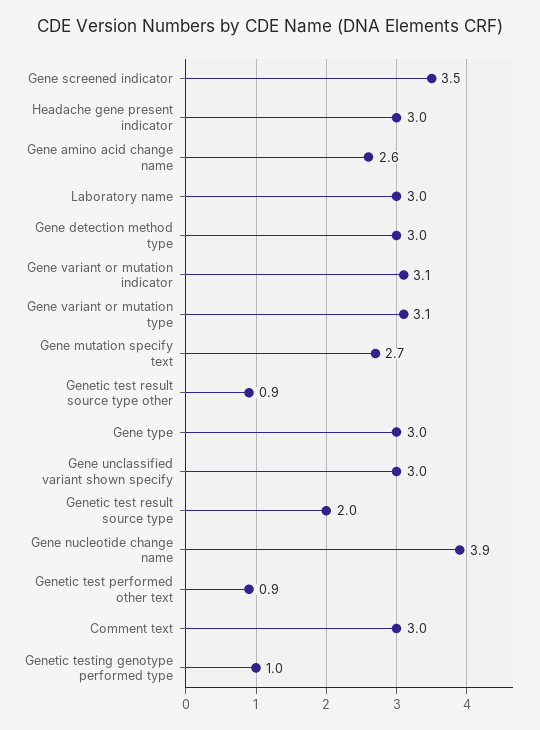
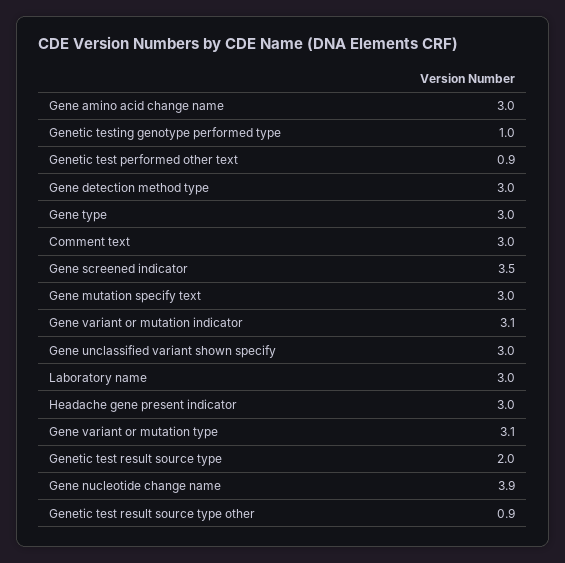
  {
    "Gene screened indicator": 3.5,
    "Headache gene present indicator": 3,
-   "Gene amino acid change name": 2.6,
+   "Gene amino acid change name": 3,
    "Laboratory name": 3,
    "Gene detection method type": 3,
    "Gene variant or mutation indicator": 3.1,
    "Gene variant or mutation type": 3.1,
-   "Gene mutation specify text": 2.7,
+   "Gene mutation specify text": 3,
    "Genetic test result source type other": 0.9,
    "Gene type": 3,
    "Gene unclassified variant shown specify": 3,
    "Genetic test result source type": 2,
    "Gene nucleotide change name": 3.9,
    "Genetic test performed other text": 0.9,
    "Comment text": 3,
    "Genetic testing genotype performed type": 1
  }

